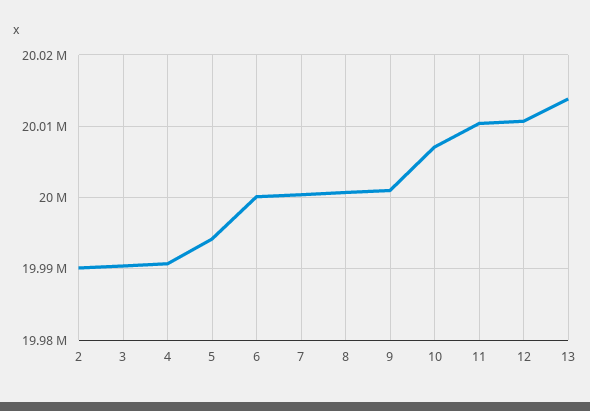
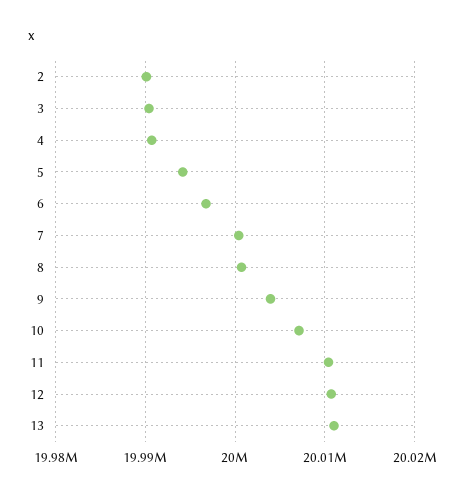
  {
    "2": 19990000,
    "3": 19990000,
    "4": 19991000,
    "5": 19994000,
-   "6": 20000000,
+   "6": 19997000,
    "7": 20000000,
    "8": 20001000,
-   "9": 20001000,
+   "9": 20004000,
    "10": 20007000,
    "11": 20010000,
    "12": 20011000,
-   "13": 20014000
+   "13": 20011000
  }

